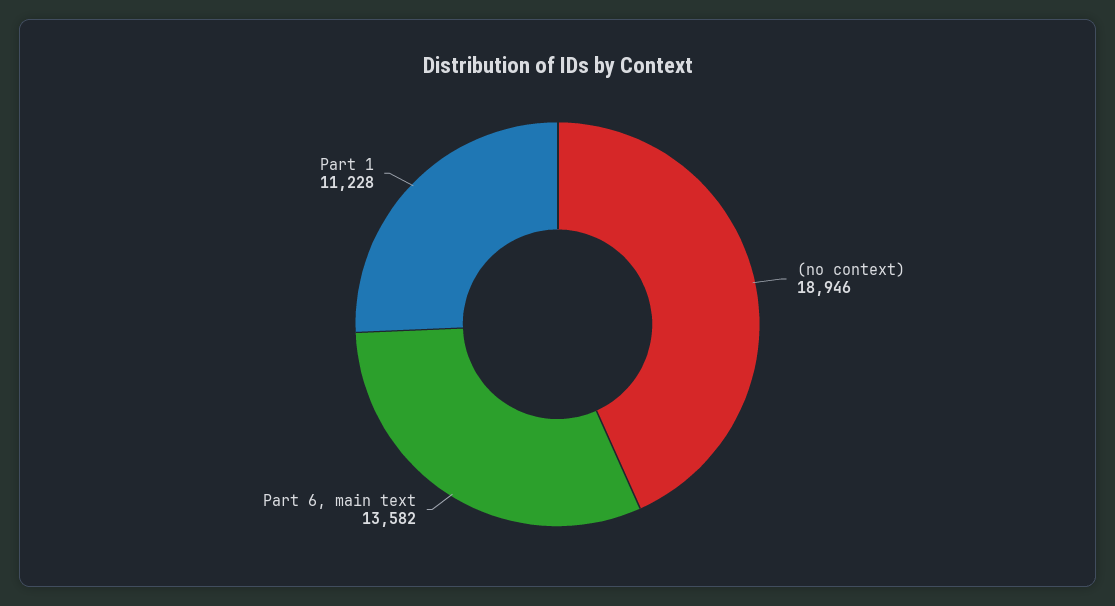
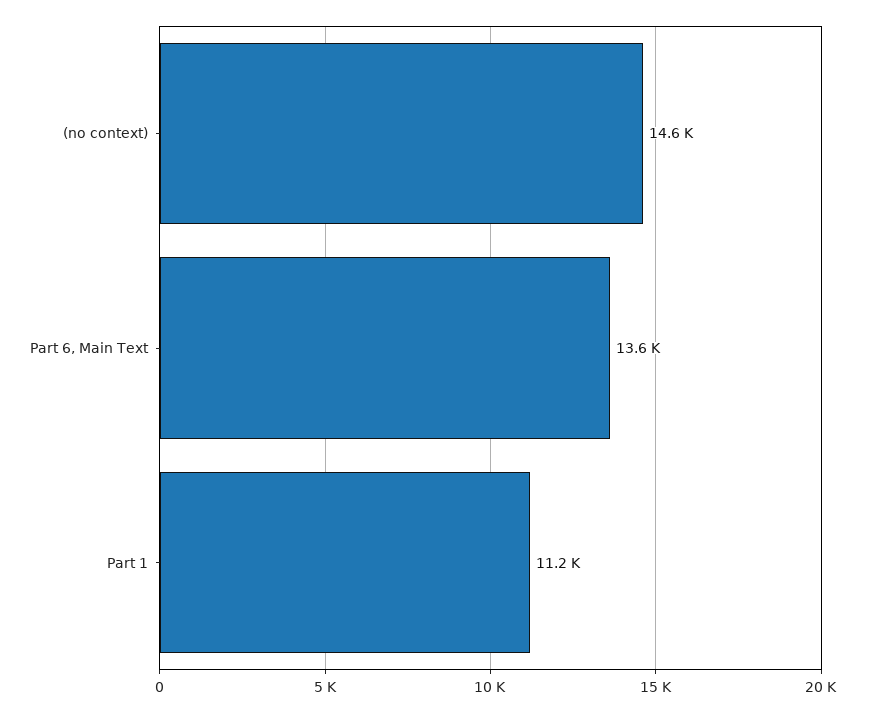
  {
-   "(no context)": 18946,
+   "(no context)": 14600,
    "Part 6, main text": 13582,
    "Part 1": 11228
  }

